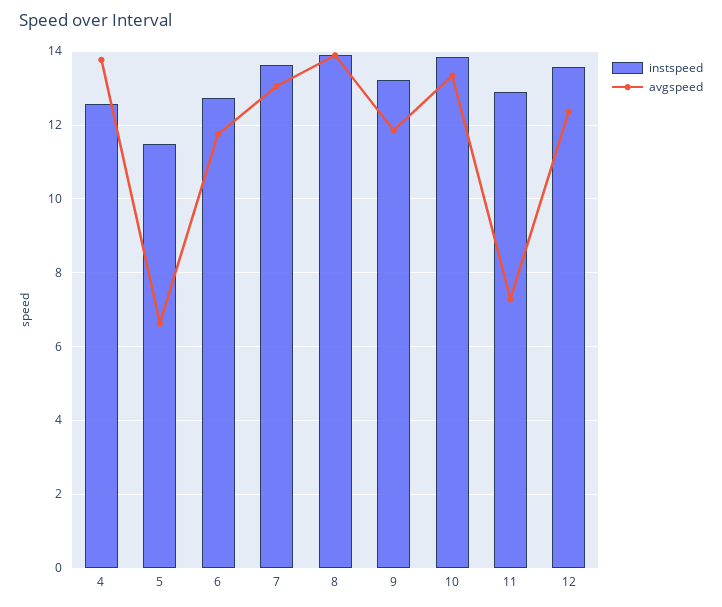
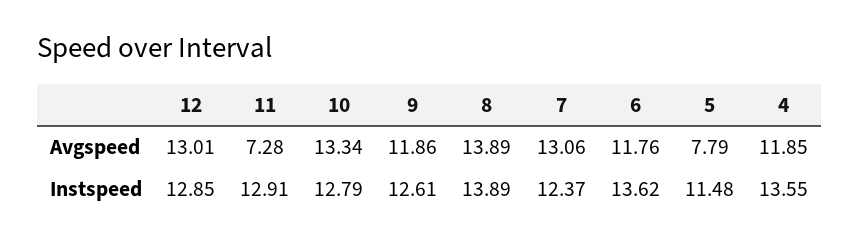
  {
    "instspeed": {
-     "4": 12.6,
+     "4": 13.55,
      "5": 11.48,
-     "6": 12.8,
+     "6": 13.62,
-     "7": 13.6,
+     "7": 12.37,
      "8": 13.89,
-     "9": 13.2,
+     "9": 12.61,
-     "10": 13.8,
+     "10": 12.79,
      "11": 12.91,
-     "12": 13.6
+     "12": 12.85
    },
    "avgspeed": {
-     "4": 13.8,
+     "4": 11.85,
-     "5": 6.6,
+     "5": 7.79,
      "6": 11.76,
      "7": 13.06,
      "8": 13.89,
      "9": 11.86,
      "10": 13.34,
      "11": 7.28,
-     "12": 12.4
+     "12": 13.01
    }
  }

